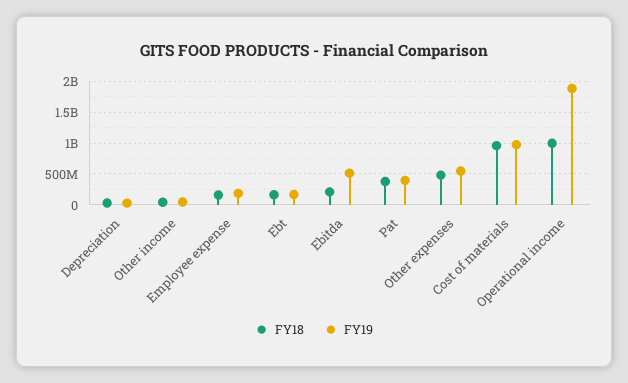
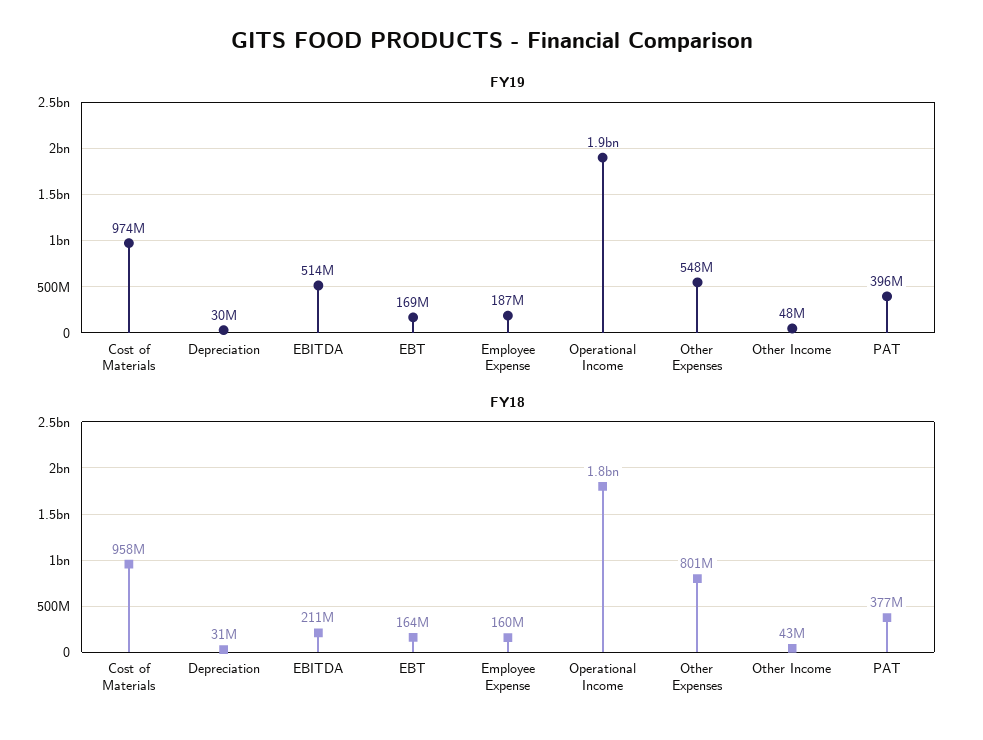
  {
    "FY18": {
      "Depreciation": 31000000,
      "Other income": 43000000,
      "Employee expense": 160000000,
      "Ebt": 164000000,
      "Ebitda": 211000000,
      "Pat": 377000000,
-     "Other expenses": 500000000,
+     "Other expenses": 801000000,
      "Cost of materials": 958000000,
-     "Operational income": 1000000000
+     "Operational income": 1800000000
    },
    "FY19": {
      "Depreciation": 30000000,
      "Other income": 48000000,
      "Employee expense": 187000000,
      "Ebt": 169000000,
      "Ebitda": 514000000,
      "Pat": 396000000,
      "Other expenses": 548000000,
      "Cost of materials": 974000000,
      "Operational income": 1900000000
    }
  }

